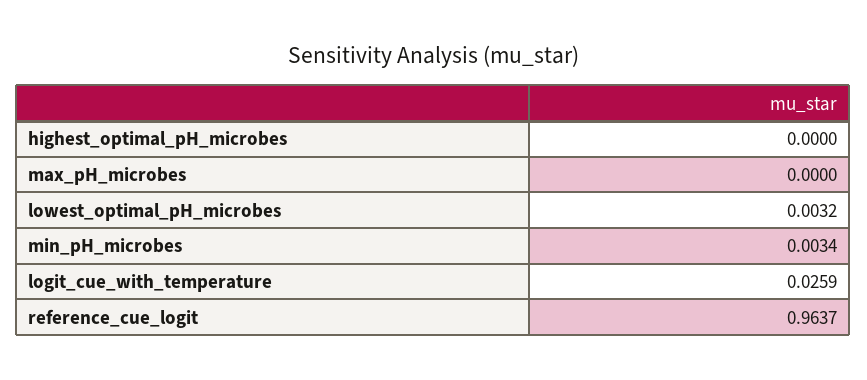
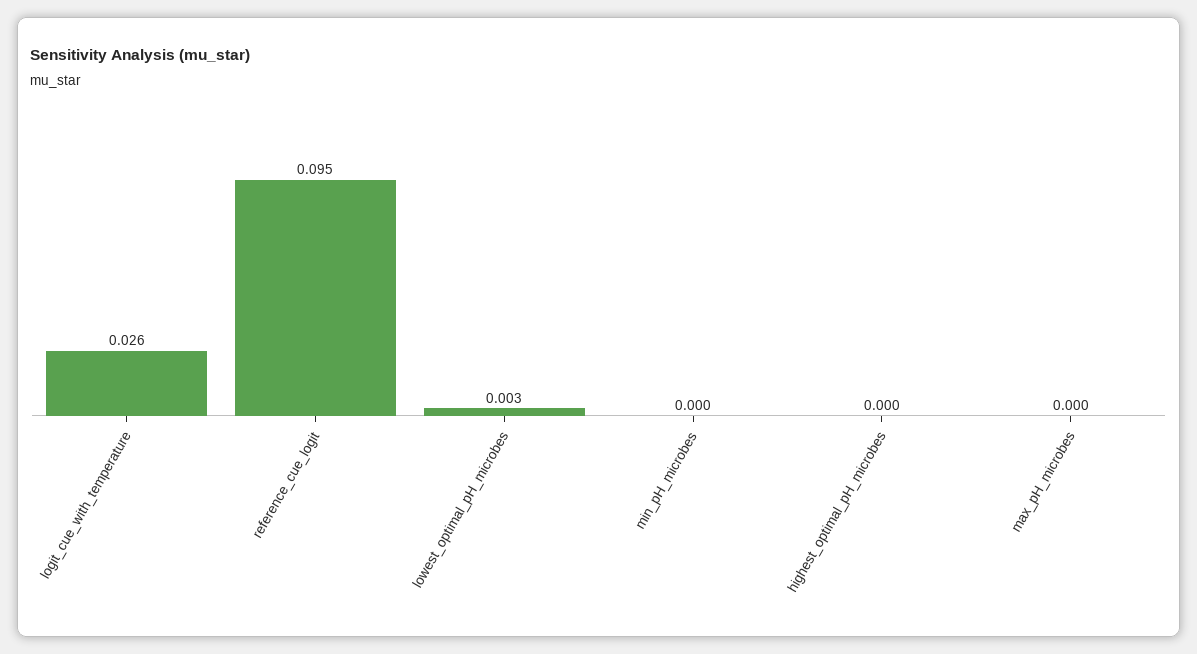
  {
    "highest_optimal_pH_microbes": 0,
    "max_pH_microbes": 0,
    "lowest_optimal_pH_microbes": 0.0032,
-   "min_pH_microbes": 0.0034,
+   "min_pH_microbes": 0,
    "logit_cue_with_temperature": 0.0259,
-   "reference_cue_logit": 0.9637
+   "reference_cue_logit": 0.095
  }

